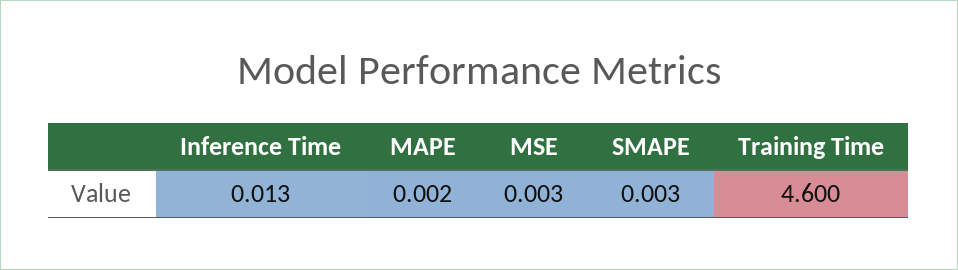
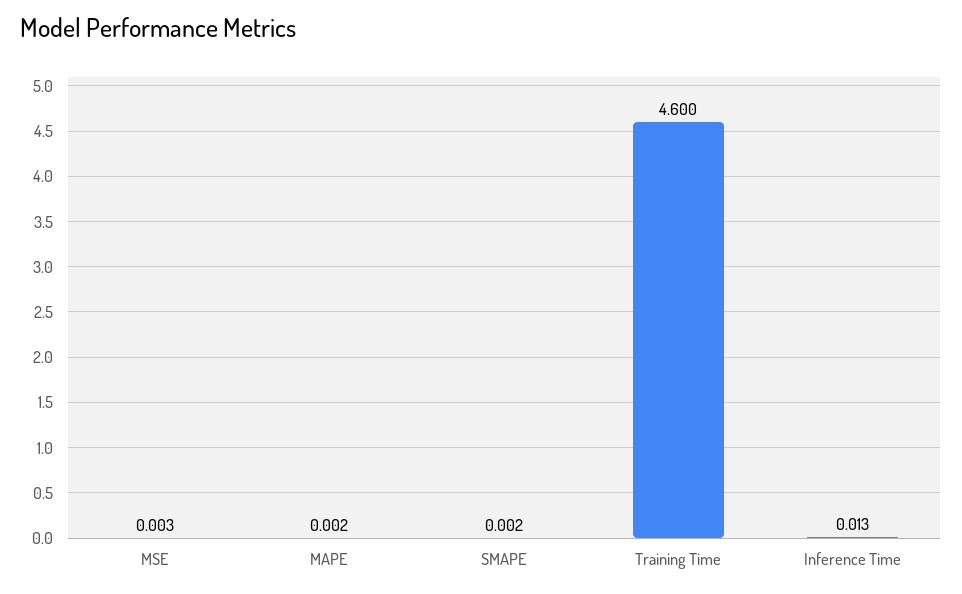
  {
    "Inference Time": 0.013,
    "MAPE": 0.002,
    "MSE": 0.003,
-   "SMAPE": 0.003,
+   "SMAPE": 0.002,
    "Training Time": 4.6
  }

